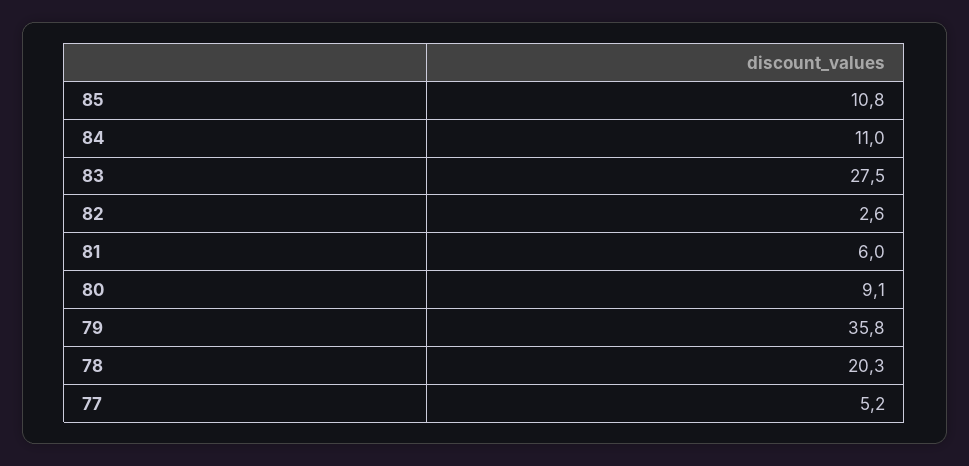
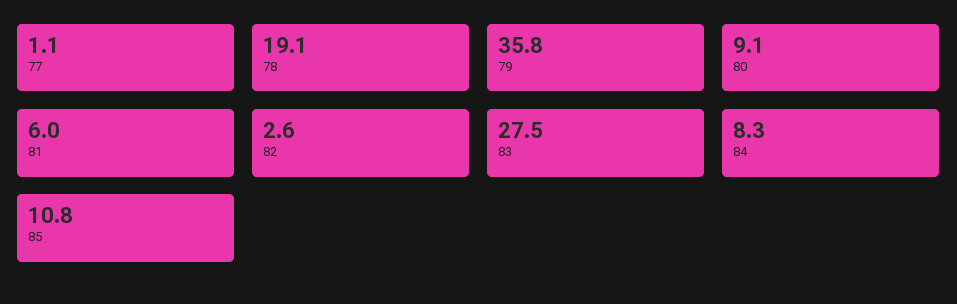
  {
    "85": 10.8,
-   "84": 11,
+   "84": 8.3,
    "83": 27.5,
    "82": 2.6,
    "81": 6,
    "80": 9.1,
    "79": 35.8,
-   "78": 20.3,
+   "78": 19.1,
-   "77": 5.2
+   "77": 1.1
  }

